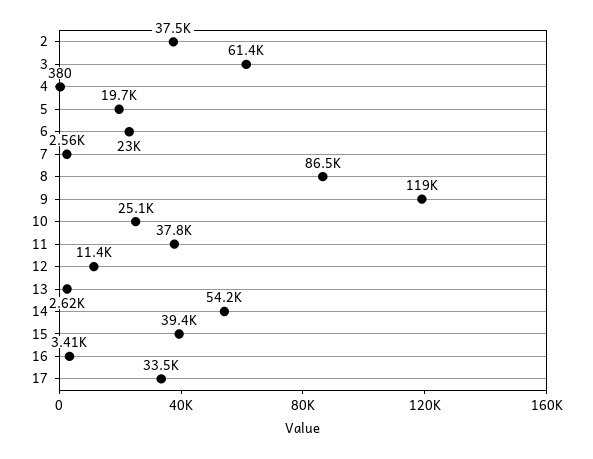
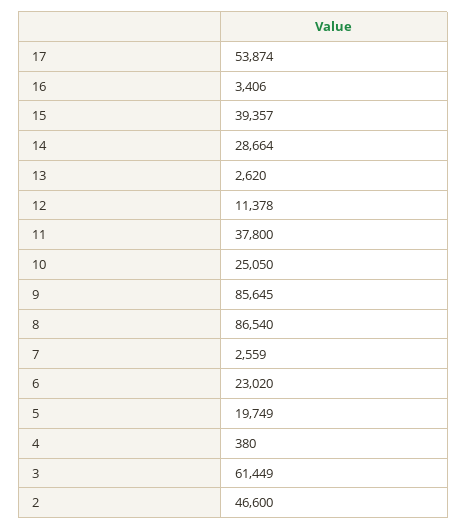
  {
-   "2": 37500,
+   "2": 46600,
    "3": 61449,
    "4": 380,
    "5": 19749,
    "6": 23020,
    "7": 2559,
    "8": 86540,
-   "9": 119000,
+   "9": 85645,
    "10": 25050,
    "11": 37800,
    "12": 11378,
    "13": 2620,
-   "14": 54200,
+   "14": 28664,
    "15": 39357,
    "16": 3406,
-   "17": 33500
+   "17": 53874
  }

